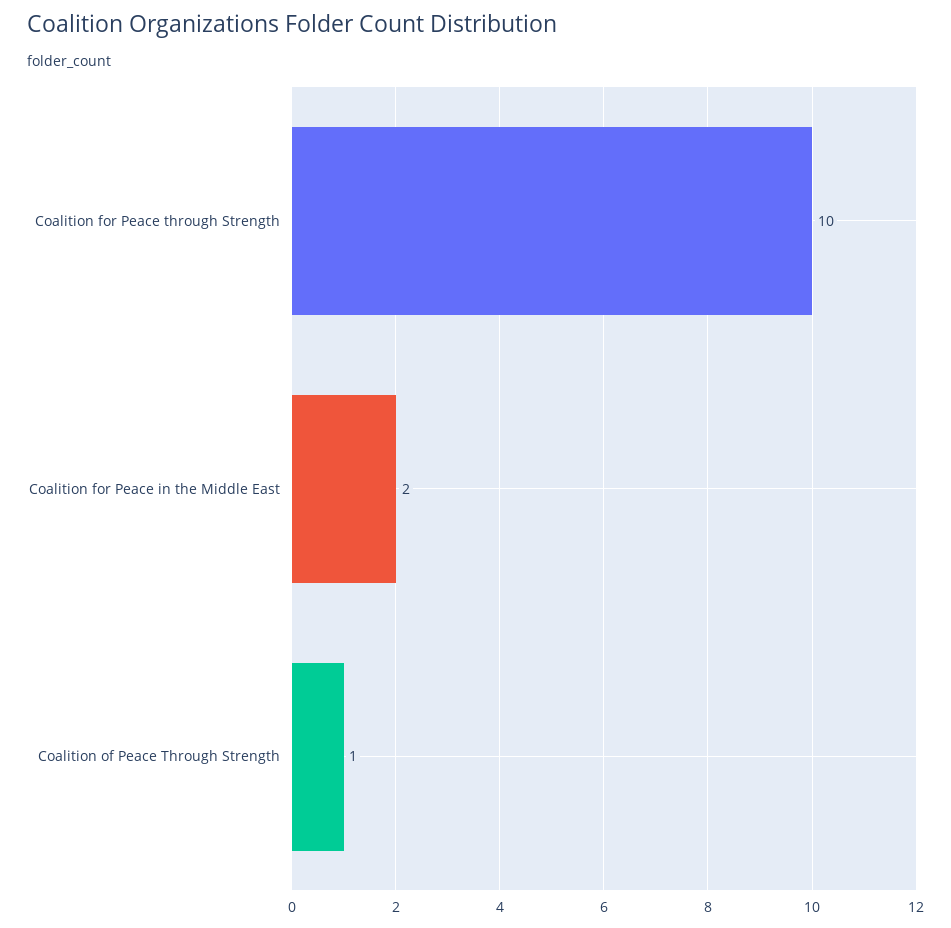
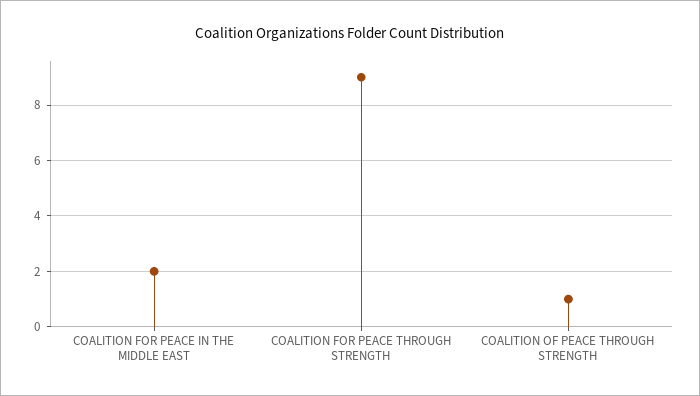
  {
-   "Coalition for Peace through Strength": 10,
+   "Coalition for Peace through Strength": 9,
    "Coalition for Peace in the Middle East": 2,
    "Coalition of Peace Through Strength": 1
  }

